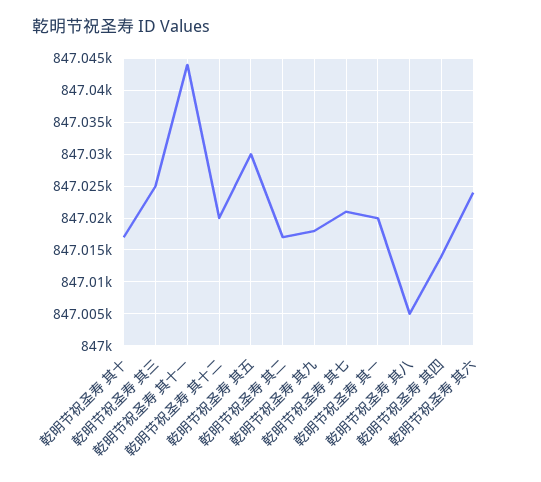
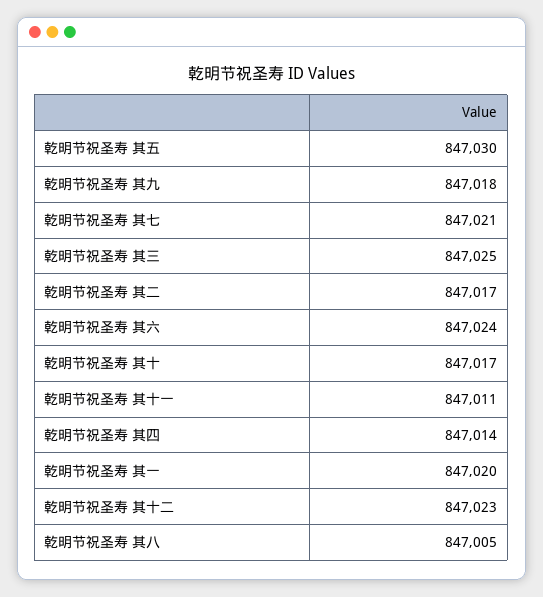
  {
    "乾明节祝圣寿 其十": 847017,
    "乾明节祝圣寿 其三": 847025,
-   "乾明节祝圣寿 其十一": 847044,
+   "乾明节祝圣寿 其十一": 847011,
-   "乾明节祝圣寿 其十二": 847020,
+   "乾明节祝圣寿 其十二": 847023,
    "乾明节祝圣寿 其五": 847030,
    "乾明节祝圣寿 其二": 847017,
    "乾明节祝圣寿 其九": 847018,
    "乾明节祝圣寿 其七": 847021,
    "乾明节祝圣寿 其一": 847020,
    "乾明节祝圣寿 其八": 847005,
    "乾明节祝圣寿 其四": 847014,
    "乾明节祝圣寿 其六": 847024
  }

